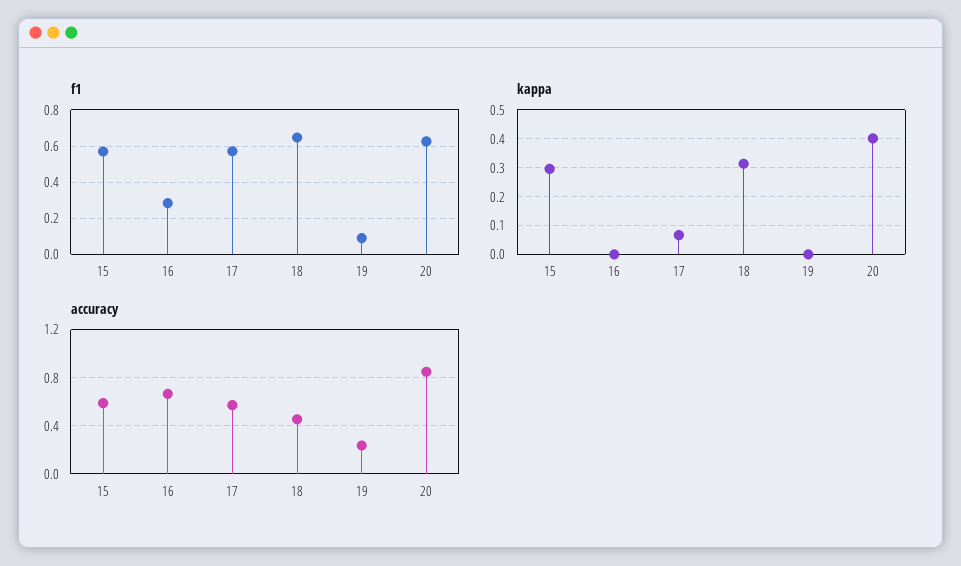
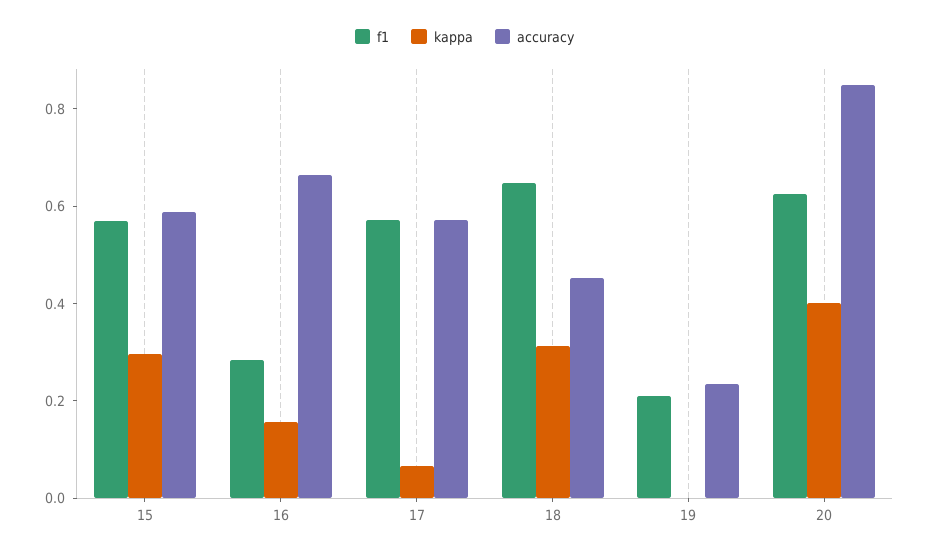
  {
    "f1": {
      "15": 0.55,
      "16": 0.3,
      "17": 0.55,
      "18": 0.65,
-     "19": 0.1,
+     "19": 0.2,
      "20": 0.65
    },
    "kappa": {
      "15": 0.3,
-     "16": 0,
+     "16": 0.15,
      "17": 0.075,
      "18": 0.325,
      "19": 0,
      "20": 0.4
    },
    "accuracy": {
      "15": 0.6,
      "16": 0.65,
      "17": 0.55,
      "18": 0.45,
      "19": 0.25,
      "20": 0.85
    }
  }

